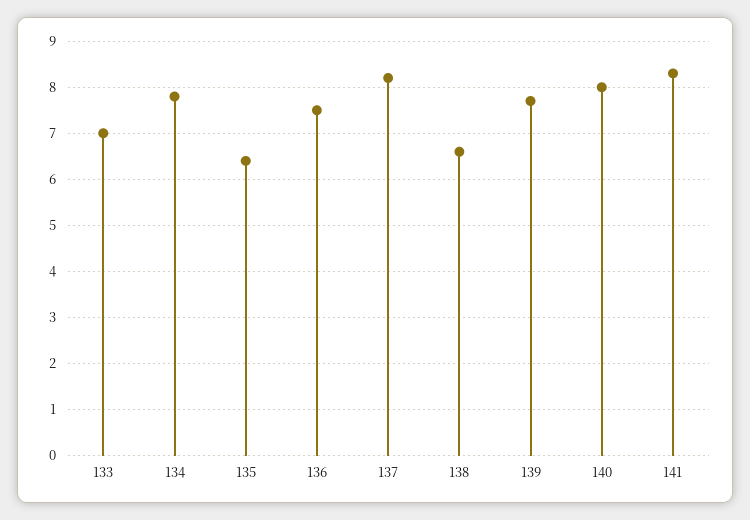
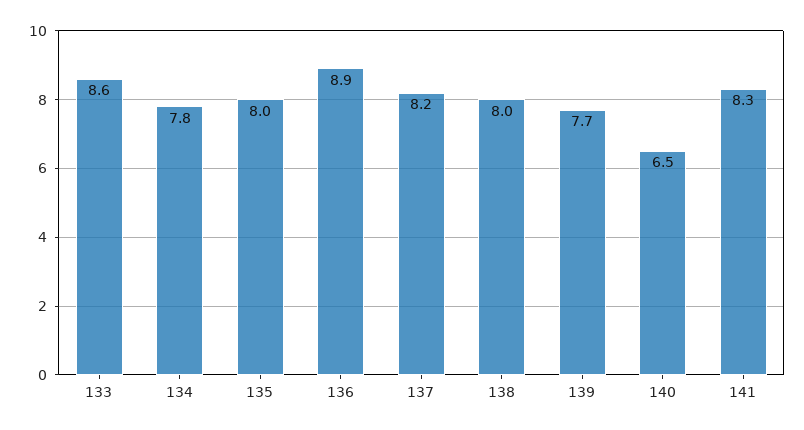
  {
-   "133": 7,
+   "133": 8.6,
    "134": 7.8,
-   "135": 6.5,
+   "135": 8,
-   "136": 7.5,
+   "136": 8.9,
    "137": 8.2,
-   "138": 6.5,
+   "138": 8,
    "139": 7.7,
-   "140": 8,
+   "140": 6.5,
    "141": 8.3
  }

